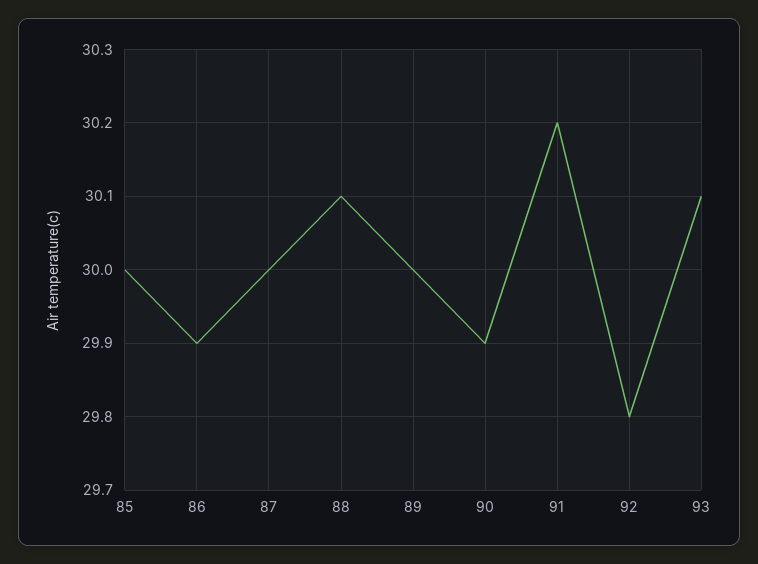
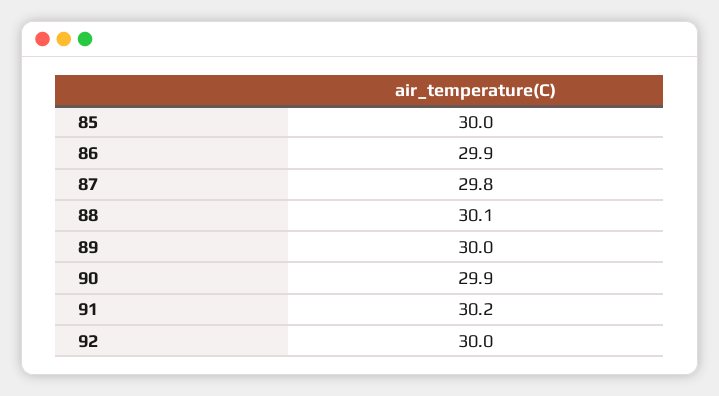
  {
    "85": 30,
    "86": 29.9,
-   "87": 30,
+   "87": 29.8,
    "88": 30.1,
    "89": 30,
    "90": 29.9,
    "91": 30.2,
-   "92": 29.8,
+   "92": 30
-   "93": 30.1
  }

